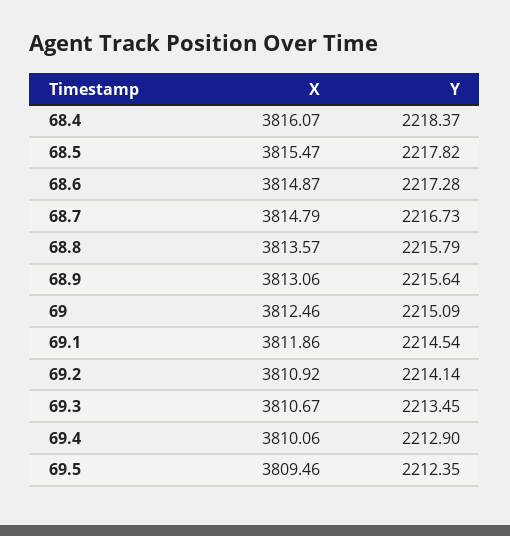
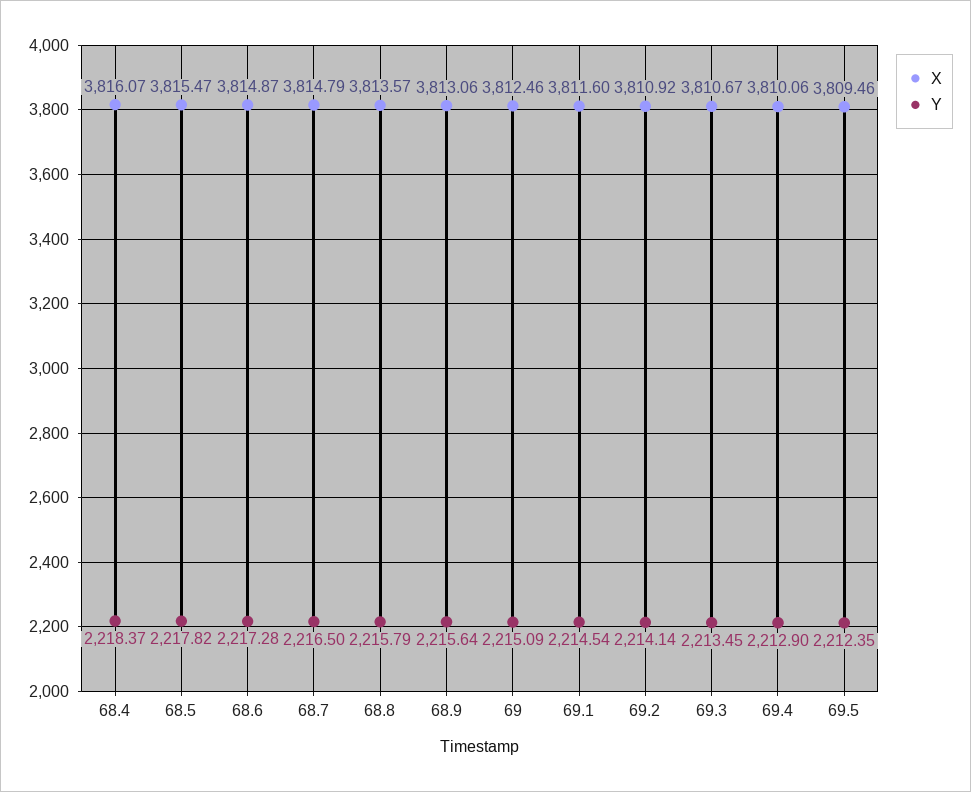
  {
    "X": {
      "68.4": 3816.07,
      "68.5": 3815.47,
      "68.6": 3814.87,
      "68.7": 3814.79,
      "68.8": 3813.57,
      "68.9": 3813.06,
      "69": 3812.46,
-     "69.1": 3811.86,
+     "69.1": 3811.6,
      "69.2": 3810.92,
      "69.3": 3810.67,
      "69.4": 3810.06,
      "69.5": 3809.46
    },
    "Y": {
      "68.4": 2218.37,
      "68.5": 2217.82,
      "68.6": 2217.28,
-     "68.7": 2216.73,
+     "68.7": 2216.5,
      "68.8": 2215.79,
      "68.9": 2215.64,
      "69": 2215.09,
      "69.1": 2214.54,
      "69.2": 2214.14,
      "69.3": 2213.45,
      "69.4": 2212.9,
      "69.5": 2212.35
    }
  }

